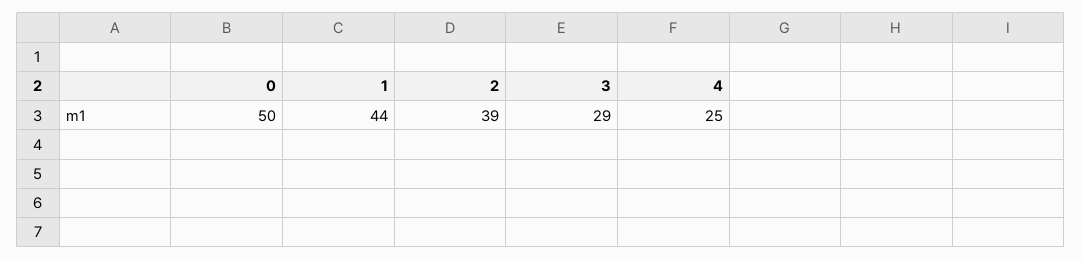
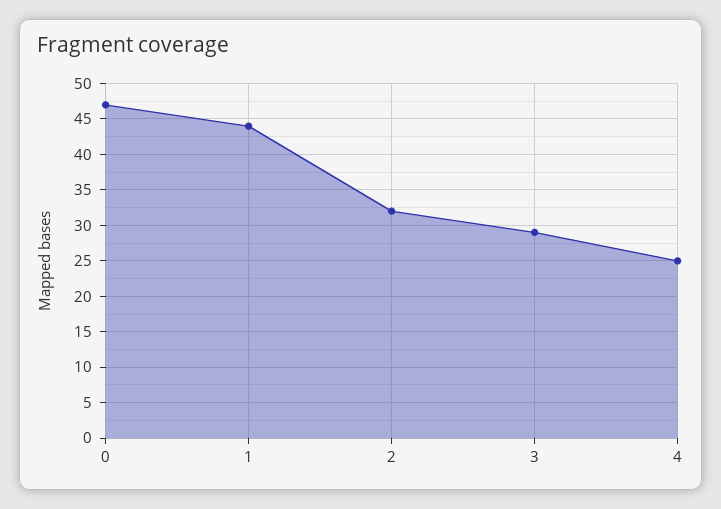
  {
-   "0": 50,
+   "0": 47,
    "1": 44,
-   "2": 39,
+   "2": 32,
    "3": 29,
    "4": 25
  }

